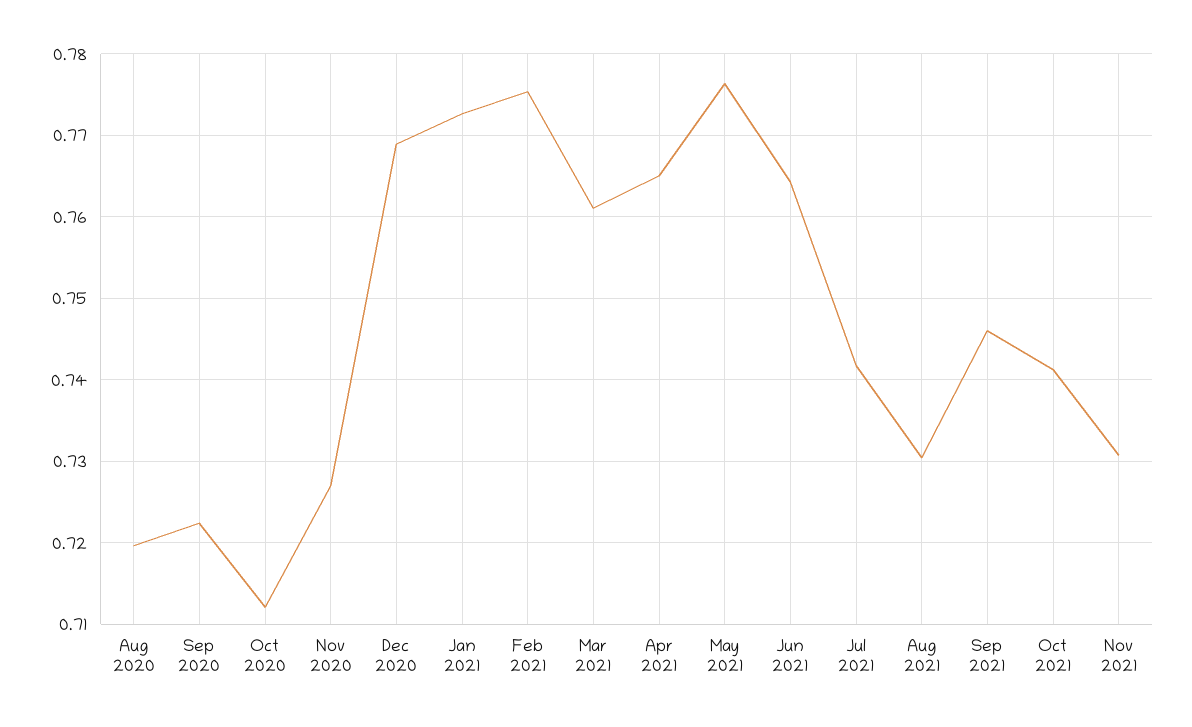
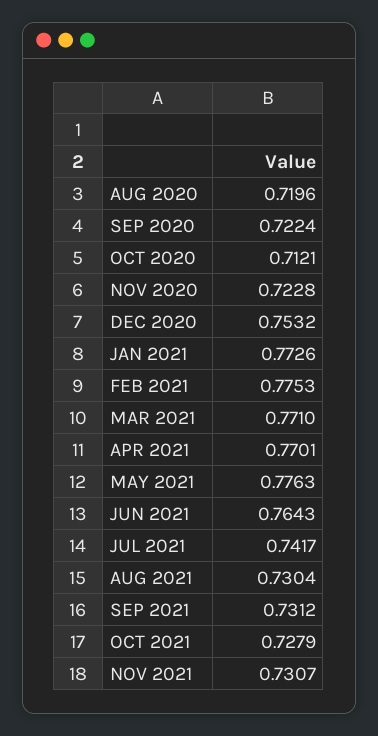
  {
    "Aug 2020": 0.7196,
    "Sep 2020": 0.7224,
    "Oct 2020": 0.7121,
-   "Nov 2020": 0.727,
+   "Nov 2020": 0.7228,
-   "Dec 2020": 0.769,
+   "Dec 2020": 0.7532,
    "Jan 2021": 0.7726,
    "Feb 2021": 0.7753,
-   "Mar 2021": 0.761,
+   "Mar 2021": 0.771,
-   "Apr 2021": 0.765,
+   "Apr 2021": 0.7701,
    "May 2021": 0.7763,
    "Jun 2021": 0.7643,
    "Jul 2021": 0.7417,
    "Aug 2021": 0.7304,
-   "Sep 2021": 0.746,
+   "Sep 2021": 0.7312,
-   "Oct 2021": 0.741,
+   "Oct 2021": 0.7279,
    "Nov 2021": 0.7307
  }

